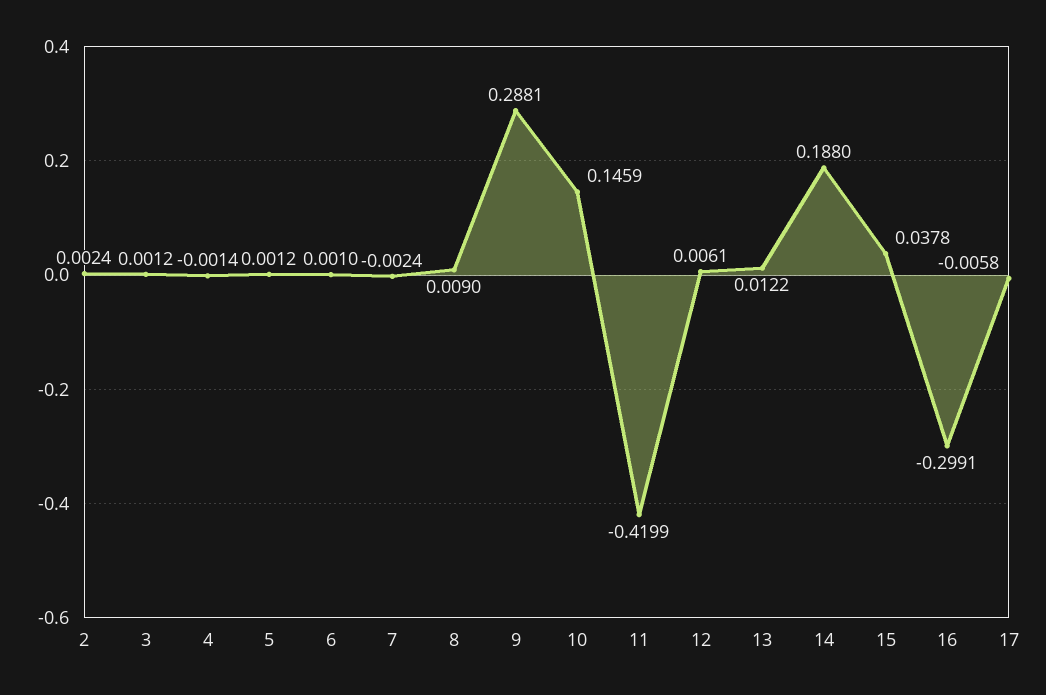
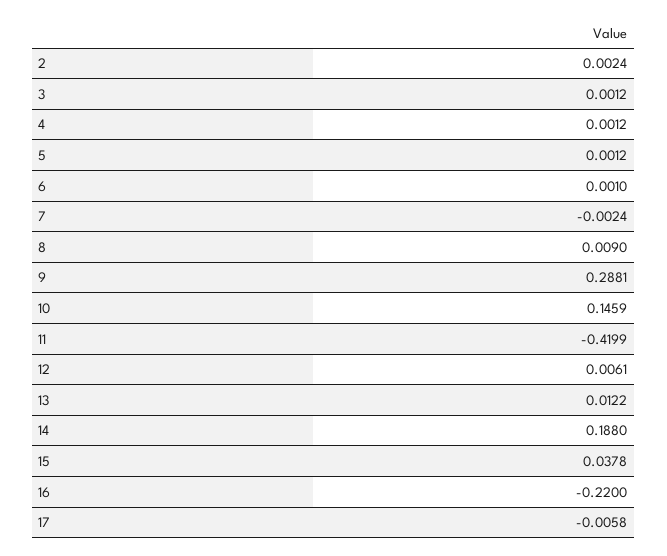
  {
    "2": 0.0024,
    "3": 0.0012,
-   "4": -0.0014,
+   "4": 0.0012,
    "5": 0.0012,
    "6": 0.001,
    "7": -0.0024,
    "8": 0.009,
    "9": 0.2881,
    "10": 0.1459,
    "11": -0.4199,
    "12": 0.0061,
    "13": 0.0122,
    "14": 0.188,
    "15": 0.0378,
-   "16": -0.2991,
+   "16": -0.22,
    "17": -0.0058
  }

